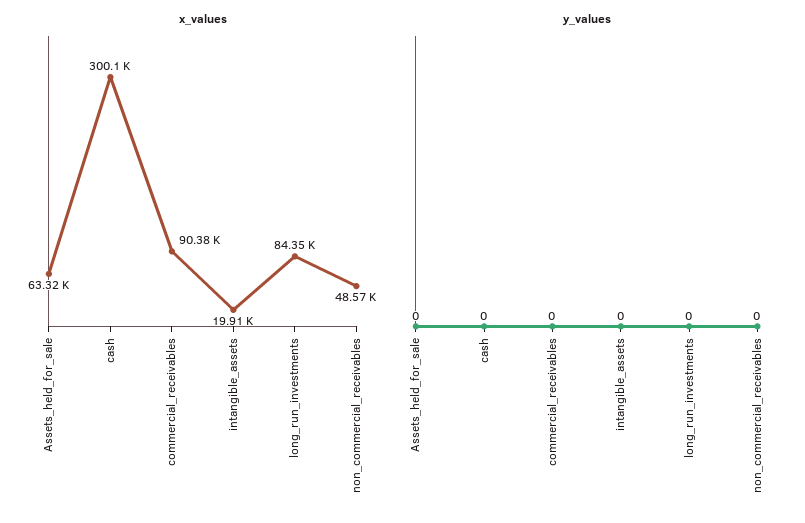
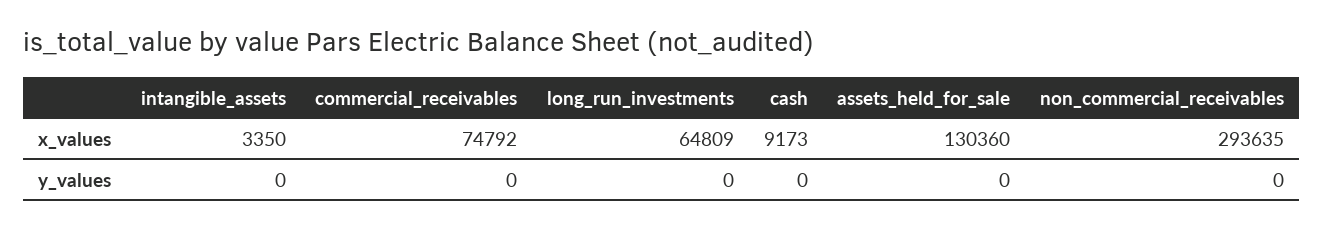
  {
    "x_values": {
-     "Assets_held_for_sale": 63320,
+     "Assets_held_for_sale": 130360,
-     "cash": 300100,
+     "cash": 9173,
-     "commercial_receivables": 90380,
+     "commercial_receivables": 74792,
-     "intangible_assets": 19910,
+     "intangible_assets": 3350,
-     "long_run_investments": 84350,
+     "long_run_investments": 64809,
-     "non_commercial_receivables": 48570
+     "non_commercial_receivables": 293635
    },
    "y_values": {
      "Assets_held_for_sale": 0,
      "cash": 0,
      "commercial_receivables": 0,
      "intangible_assets": 0,
      "long_run_investments": 0,
      "non_commercial_receivables": 0
    }
  }

